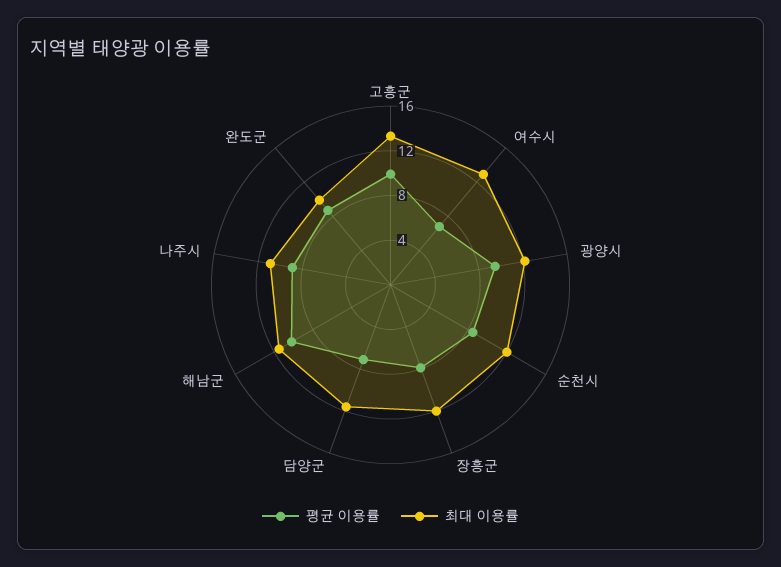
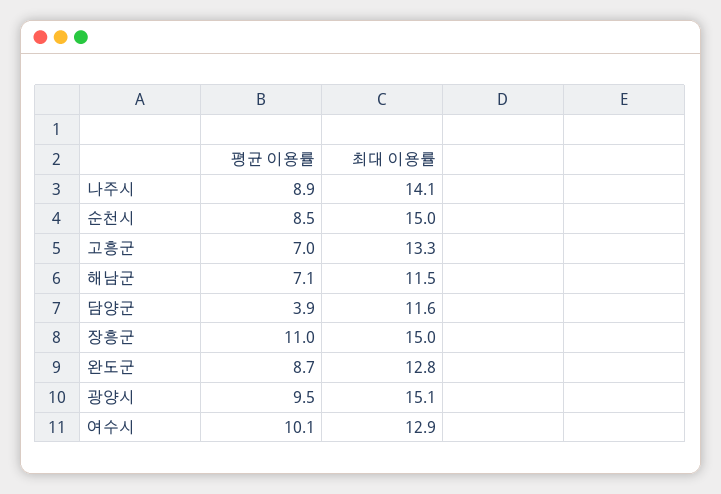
  {
    "평균 이용률": {
-     "고흥군": 10,
+     "고흥군": 7,
-     "여수시": 7,
+     "여수시": 10.1,
      "광양시": 9.5,
      "순천시": 8.5,
-     "장흥군": 8,
+     "장흥군": 11,
-     "담양군": 7,
+     "담양군": 3.9,
-     "해남군": 10,
+     "해남군": 7.1,
      "나주시": 8.9,
      "완도군": 8.7
    },
    "최대 이용률": {
      "고흥군": 13.3,
      "여수시": 12.9,
-     "광양시": 12,
+     "광양시": 15.1,
-     "순천시": 12,
+     "순천시": 15,
-     "장흥군": 12,
+     "장흥군": 15,
      "담양군": 11.6,
      "해남군": 11.5,
-     "나주시": 11,
+     "나주시": 14.1,
-     "완도군": 10
+     "완도군": 12.8
    }
  }

